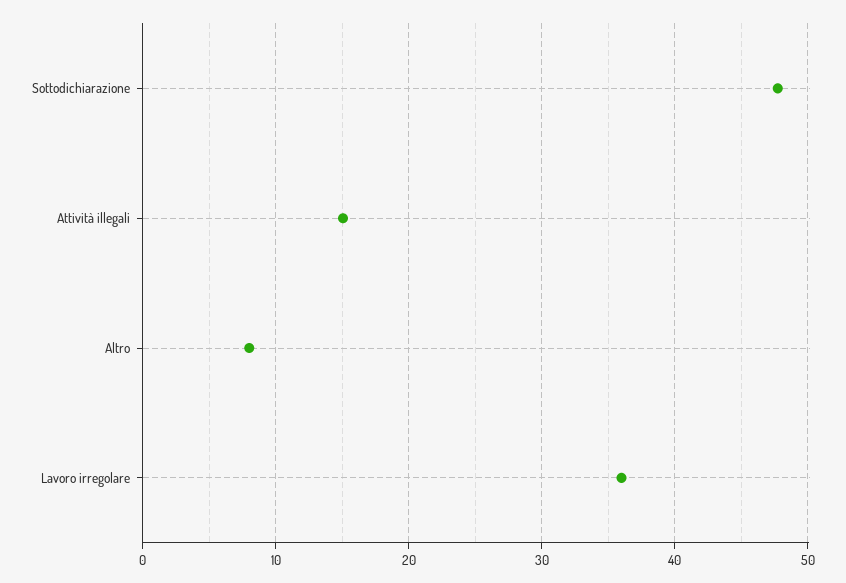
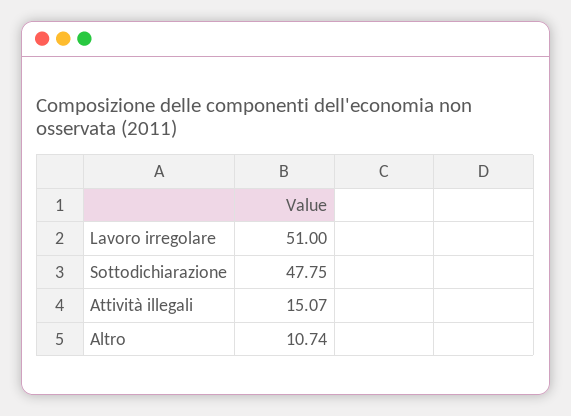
  {
    "Sottodichiarazione": 47.75,
    "Attività illegali": 15.07,
-   "Altro": 8,
+   "Altro": 10.74,
-   "Lavoro irregolare": 36
+   "Lavoro irregolare": 51
  }

